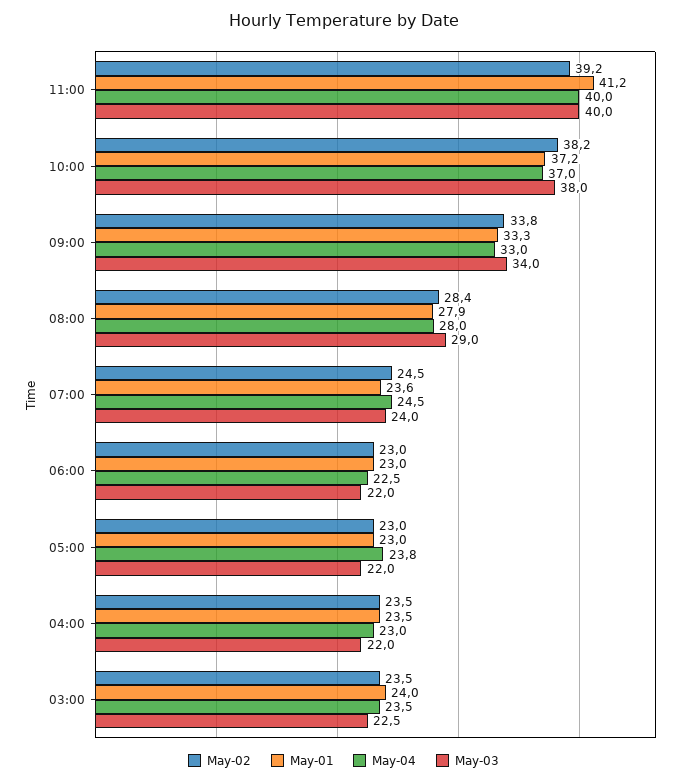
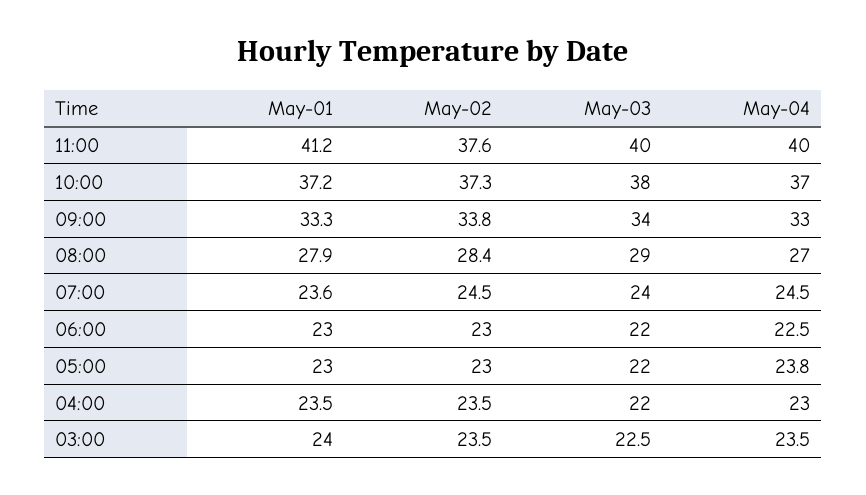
  {
    "May-02": {
-     "11:00": 39.2,
+     "11:00": 37.6,
-     "10:00": 38.2,
+     "10:00": 37.3,
      "09:00": 33.8,
      "08:00": 28.4,
      "07:00": 24.5,
      "06:00": 23,
      "05:00": 23,
      "04:00": 23.5,
      "03:00": 23.5
    },
    "May-01": {
      "11:00": 41.2,
      "10:00": 37.2,
      "09:00": 33.3,
      "08:00": 27.9,
      "07:00": 23.6,
      "06:00": 23,
      "05:00": 23,
      "04:00": 23.5,
      "03:00": 24
    },
    "May-04": {
      "11:00": 40,
      "10:00": 37,
      "09:00": 33,
-     "08:00": 28,
+     "08:00": 27,
      "07:00": 24.5,
      "06:00": 22.5,
      "05:00": 23.8,
      "04:00": 23,
      "03:00": 23.5
    },
    "May-03": {
      "11:00": 40,
      "10:00": 38,
      "09:00": 34,
      "08:00": 29,
      "07:00": 24,
      "06:00": 22,
      "05:00": 22,
      "04:00": 22,
      "03:00": 22.5
    }
  }

